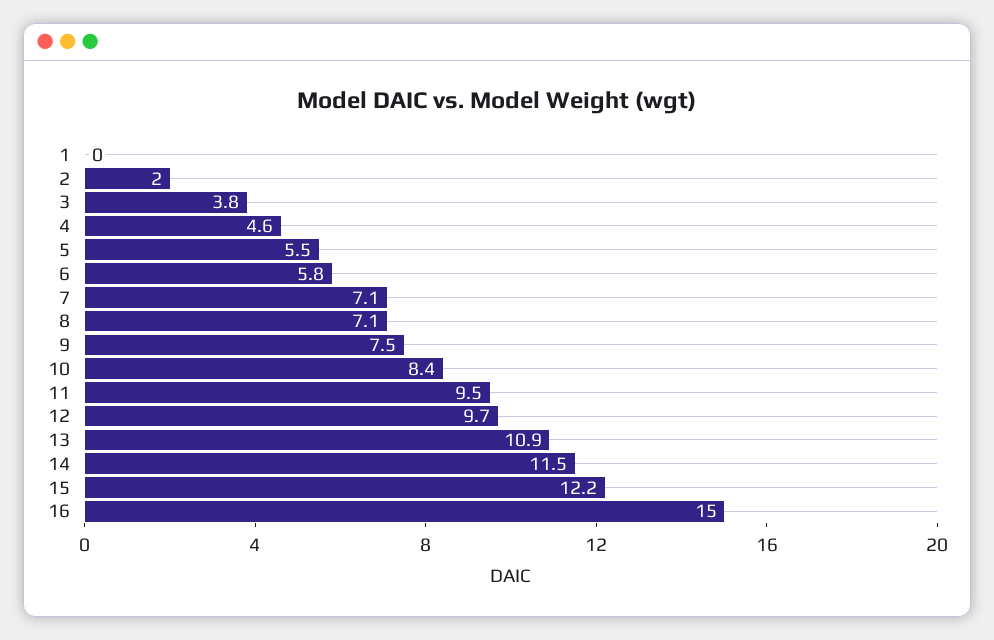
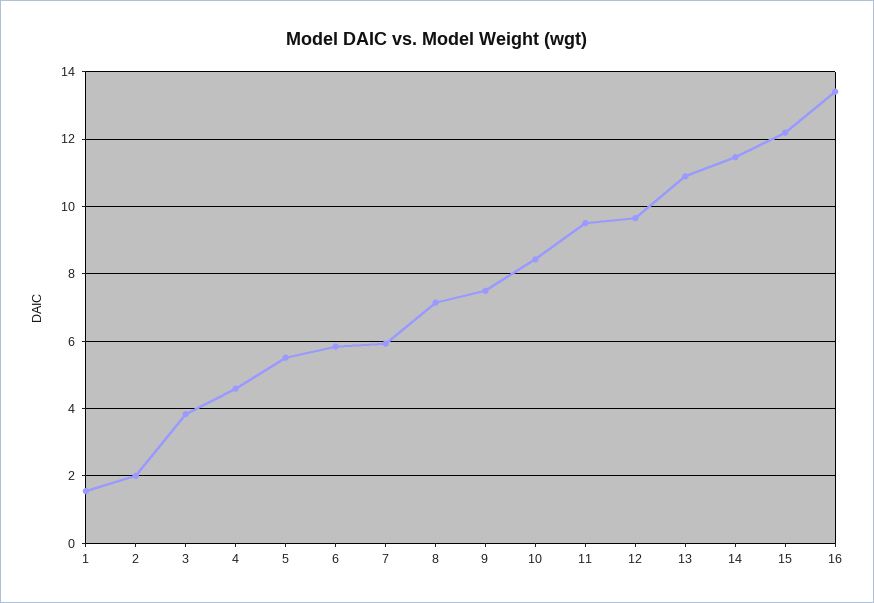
  {
-   "1": 0,
+   "1": 1.6,
    "2": 2,
    "3": 3.8,
    "4": 4.6,
    "5": 5.5,
    "6": 5.8,
-   "7": 7.1,
+   "7": 6,
    "8": 7.1,
    "9": 7.5,
    "10": 8.4,
    "11": 9.5,
    "12": 9.7,
    "13": 10.9,
    "14": 11.5,
    "15": 12.2,
-   "16": 15
+   "16": 13.4
  }

